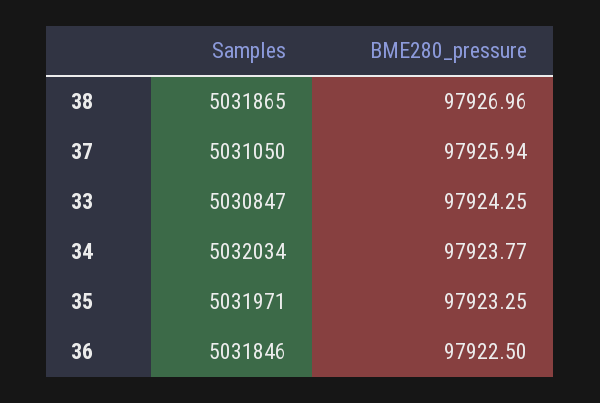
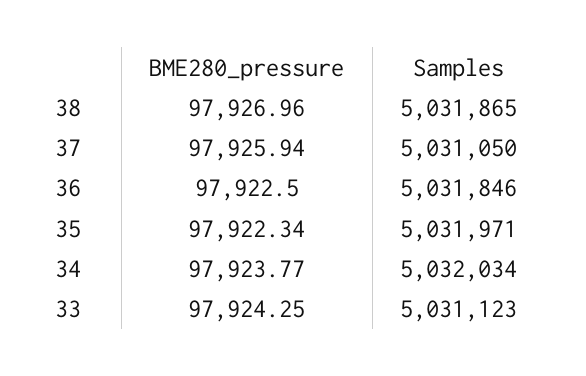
  {
    "Samples": {
      "38": 5031865,
      "37": 5031050,
-     "33": 5030847,
+     "33": 5031123,
      "34": 5032034,
      "35": 5031971,
      "36": 5031846
    },
    "BME280_pressure": {
      "38": 97926.96,
      "37": 97925.94,
      "33": 97924.25,
      "34": 97923.77,
-     "35": 97923.25,
+     "35": 97922.34,
      "36": 97922.5
    }
  }

